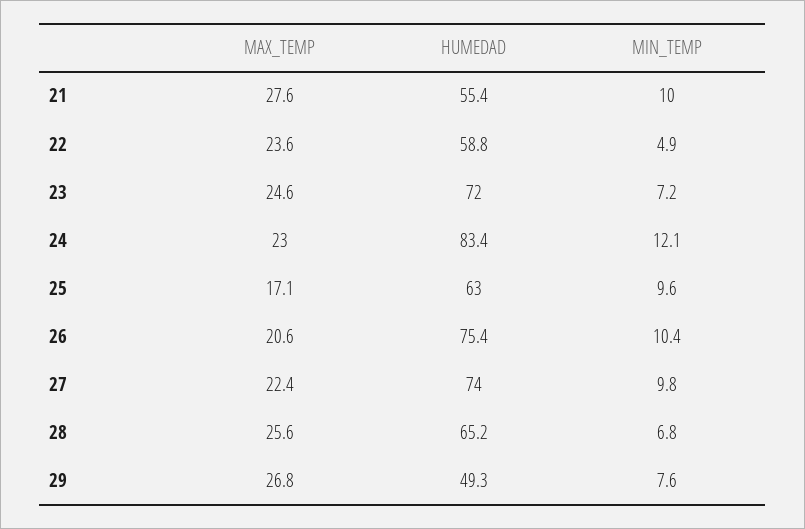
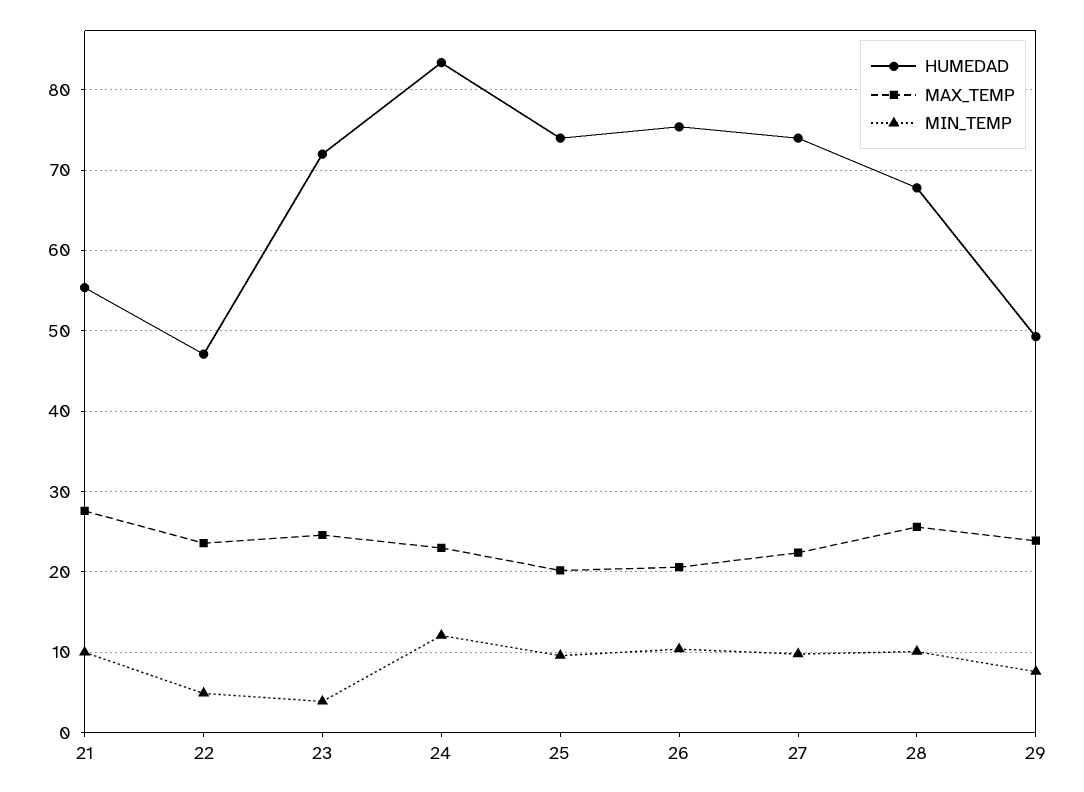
  {
    "MAX_TEMP": {
      "21": 27.6,
      "22": 23.6,
      "23": 24.6,
      "24": 23,
-     "25": 17.1,
+     "25": 20,
      "26": 20.6,
      "27": 22.4,
      "28": 25.6,
-     "29": 26.8
+     "29": 24
    },
    "HUMEDAD": {
      "21": 55.4,
-     "22": 58.8,
+     "22": 47,
      "23": 72,
      "24": 83.4,
-     "25": 63,
+     "25": 74,
      "26": 75.4,
      "27": 74,
-     "28": 65.2,
+     "28": 68,
      "29": 49.3
    },
    "MIN_TEMP": {
      "21": 10,
      "22": 4.9,
-     "23": 7.2,
+     "23": 4,
      "24": 12.1,
      "25": 9.6,
      "26": 10.4,
      "27": 9.8,
-     "28": 6.8,
+     "28": 10,
      "29": 7.6
    }
  }

